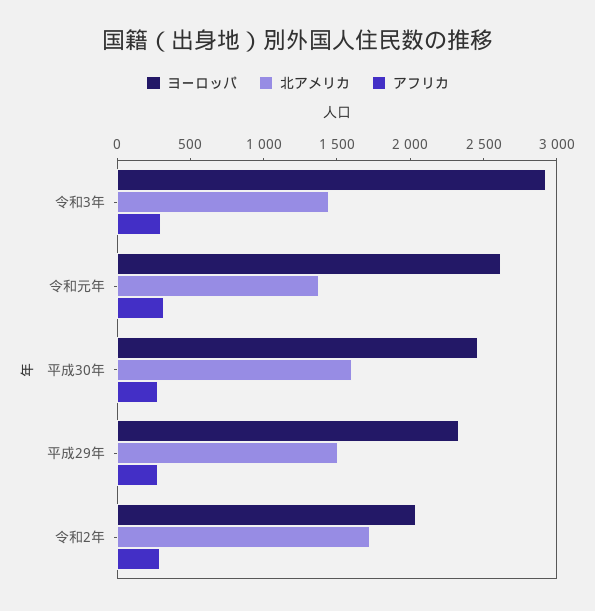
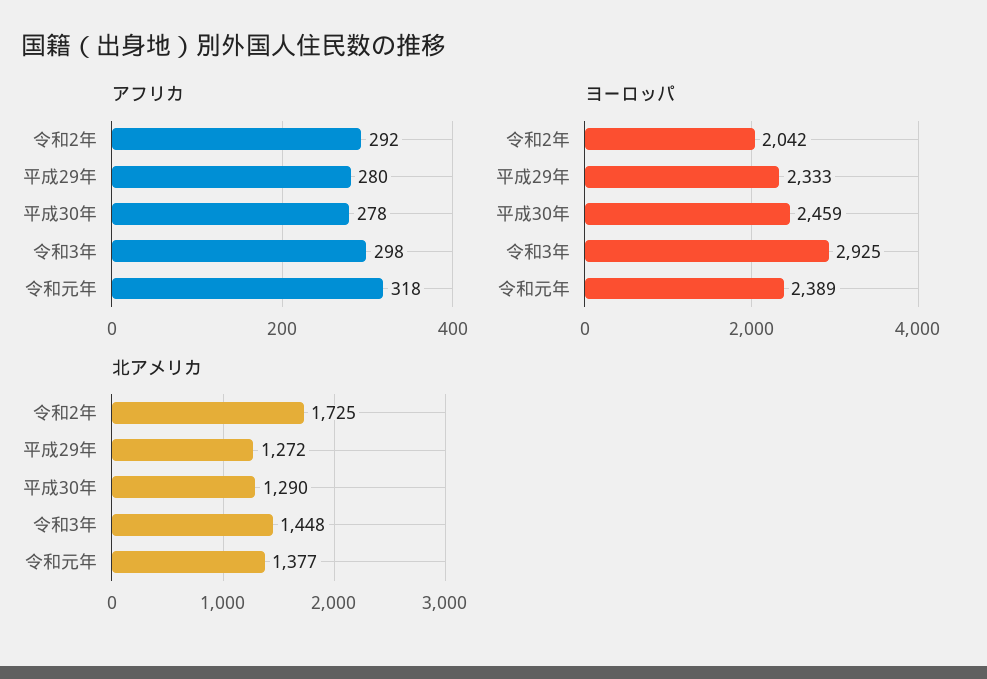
  {
    "ヨーロッパ": {
      "令和3年": 2925,
-     "令和元年": 2600,
+     "令和元年": 2389,
      "平成30年": 2459,
      "平成29年": 2333,
      "令和2年": 2042
    },
    "北アメリカ": {
      "令和3年": 1448,
      "令和元年": 1377,
-     "平成30年": 1600,
+     "平成30年": 1290,
-     "平成29年": 1500,
+     "平成29年": 1272,
      "令和2年": 1725
    },
    "アフリカ": {
      "令和3年": 298,
      "令和元年": 318,
      "平成30年": 278,
      "平成29年": 280,
      "令和2年": 292
    }
  }

